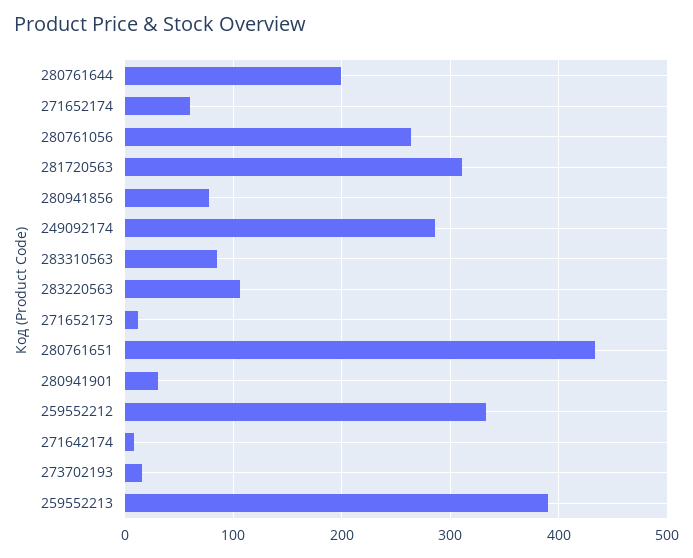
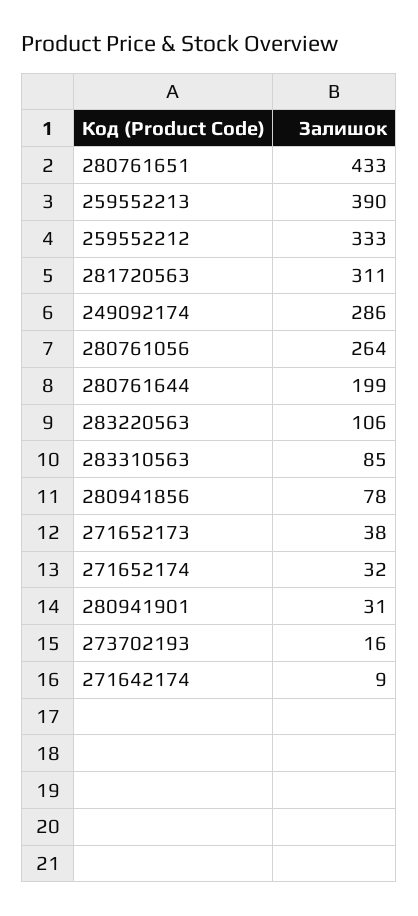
  {
    "280761644": 199,
-   "271652174": 60,
+   "271652174": 32,
    "280761056": 264,
    "281720563": 311,
    "280941856": 78,
    "249092174": 286,
    "283310563": 85,
    "283220563": 106,
-   "271652173": 10,
+   "271652173": 38,
    "280761651": 433,
    "280941901": 31,
    "259552212": 333,
    "271642174": 9,
    "273702193": 16,
    "259552213": 390
  }

